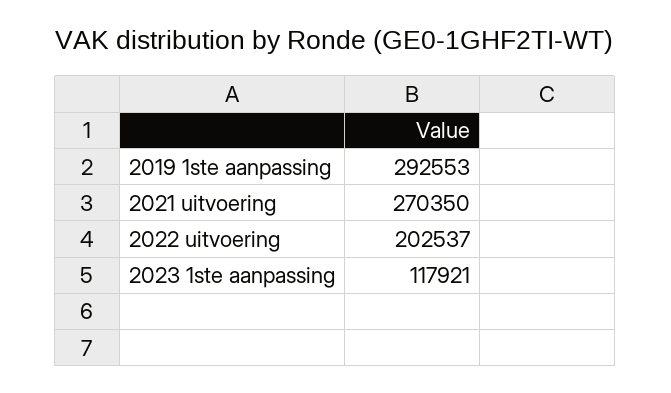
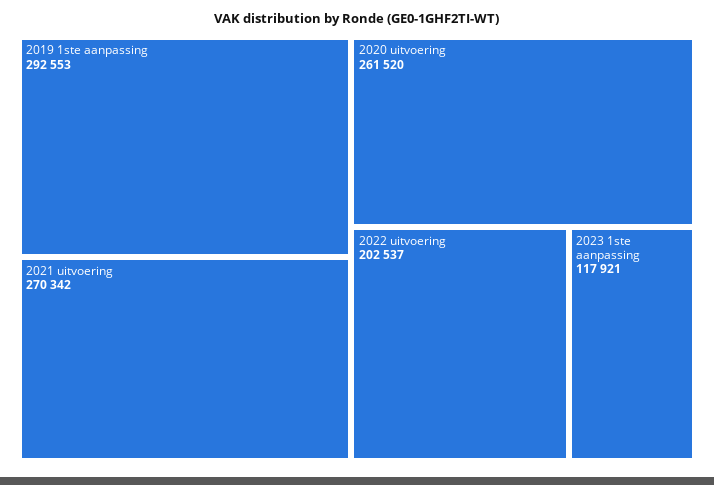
  {
    "2019 1ste aanpassing": 292553,
-   "2021 uitvoering": 270350,
+   "2021 uitvoering": 270342,
    "2022 uitvoering": 202537,
-   "2023 1ste aanpassing": 117921
+   "2023 1ste aanpassing": 117921,
+   "2020 uitvoering": 261520
  }

